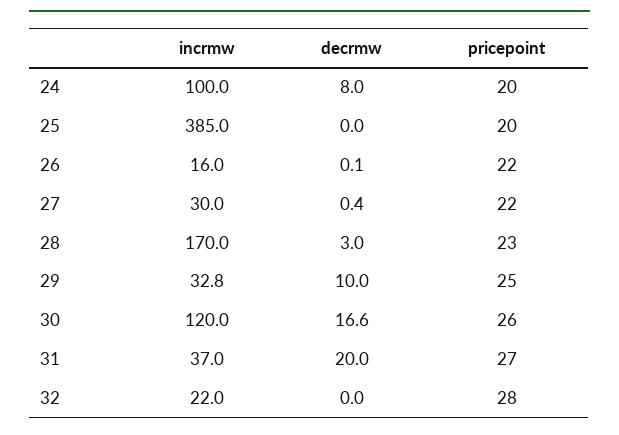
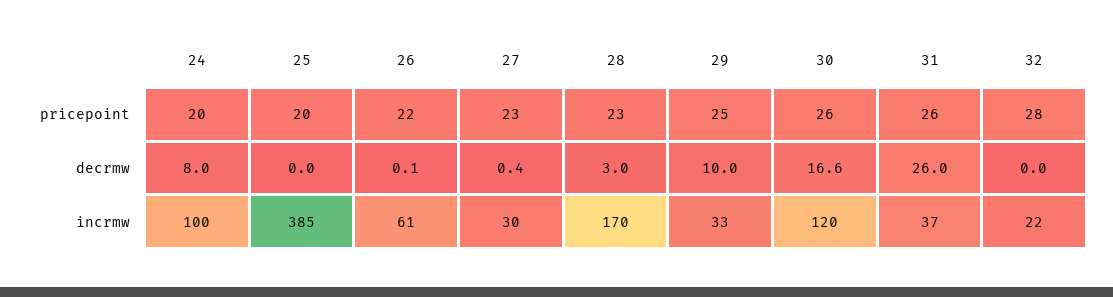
  {
    "incrmw": {
      "24": 100,
      "25": 385,
-     "26": 16,
+     "26": 61,
      "27": 30,
      "28": 170,
      "29": 32.8,
      "30": 120,
      "31": 37,
      "32": 22
    },
    "decrmw": {
      "24": 8,
      "25": 0,
      "26": 0.1,
      "27": 0.4,
      "28": 3,
      "29": 10,
      "30": 16.6,
-     "31": 20,
+     "31": 26,
      "32": 0
    },
    "pricepoint": {
      "24": 20,
      "25": 20,
      "26": 22,
-     "27": 22,
+     "27": 23,
      "28": 23,
      "29": 25,
      "30": 26,
-     "31": 27,
+     "31": 26,
      "32": 28
    }
  }

